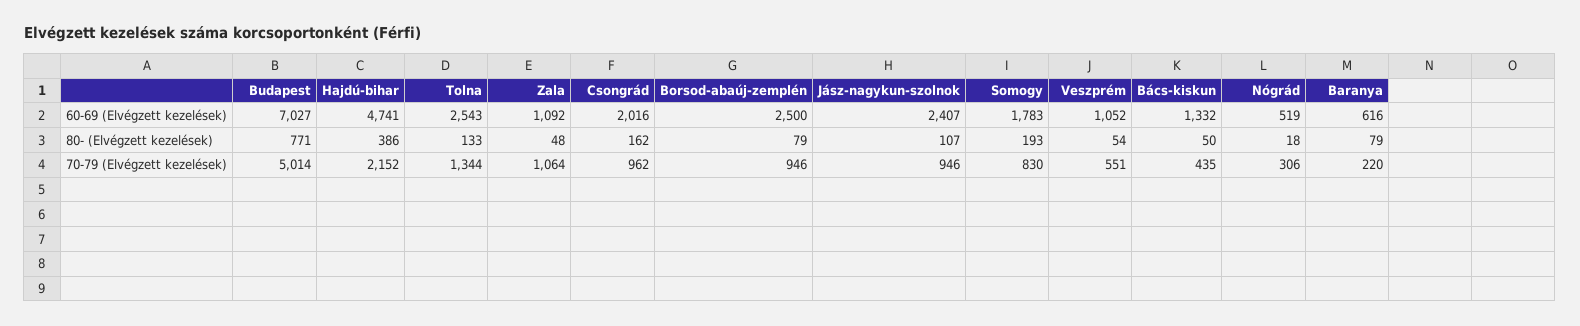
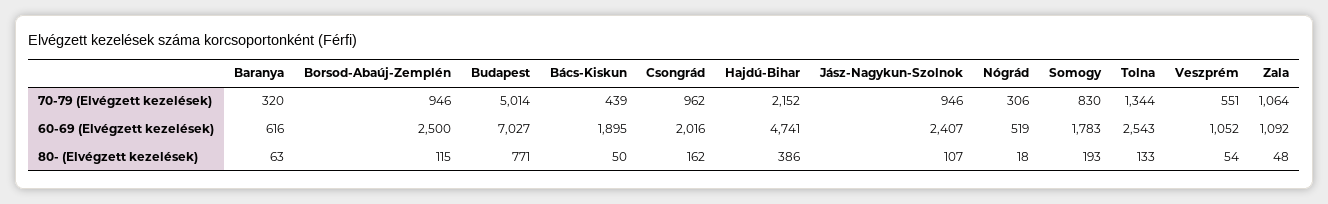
  {
    "Budapest": {
      "60-69 (Elvégzett kezelések)": 7027,
      "80- (Elvégzett kezelések)": 771,
      "70-79 (Elvégzett kezelések)": 5014
    },
    "Hajdú-bihar": {
      "60-69 (Elvégzett kezelések)": 4741,
      "80- (Elvégzett kezelések)": 386,
      "70-79 (Elvégzett kezelések)": 2152
    },
    "Tolna": {
      "60-69 (Elvégzett kezelések)": 2543,
      "80- (Elvégzett kezelések)": 133,
      "70-79 (Elvégzett kezelések)": 1344
    },
    "Zala": {
      "60-69 (Elvégzett kezelések)": 1092,
      "80- (Elvégzett kezelések)": 48,
      "70-79 (Elvégzett kezelések)": 1064
    },
    "Csongrád": {
      "60-69 (Elvégzett kezelések)": 2016,
      "80- (Elvégzett kezelések)": 162,
      "70-79 (Elvégzett kezelések)": 962
    },
    "Borsod-abaúj-zemplén": {
      "60-69 (Elvégzett kezelések)": 2500,
-     "80- (Elvégzett kezelések)": 79,
+     "80- (Elvégzett kezelések)": 115,
      "70-79 (Elvégzett kezelések)": 946
    },
    "Jász-nagykun-szolnok": {
      "60-69 (Elvégzett kezelések)": 2407,
      "80- (Elvégzett kezelések)": 107,
      "70-79 (Elvégzett kezelések)": 946
    },
    "Somogy": {
      "60-69 (Elvégzett kezelések)": 1783,
      "80- (Elvégzett kezelések)": 193,
      "70-79 (Elvégzett kezelések)": 830
    },
    "Veszprém": {
      "60-69 (Elvégzett kezelések)": 1052,
      "80- (Elvégzett kezelések)": 54,
      "70-79 (Elvégzett kezelések)": 551
    },
    "Bács-kiskun": {
-     "60-69 (Elvégzett kezelések)": 1332,
+     "60-69 (Elvégzett kezelések)": 1895,
      "80- (Elvégzett kezelések)": 50,
-     "70-79 (Elvégzett kezelések)": 435
+     "70-79 (Elvégzett kezelések)": 439
    },
    "Nógrád": {
      "60-69 (Elvégzett kezelések)": 519,
      "80- (Elvégzett kezelések)": 18,
      "70-79 (Elvégzett kezelések)": 306
    },
    "Baranya": {
      "60-69 (Elvégzett kezelések)": 616,
-     "80- (Elvégzett kezelések)": 79,
+     "80- (Elvégzett kezelések)": 63,
-     "70-79 (Elvégzett kezelések)": 220
+     "70-79 (Elvégzett kezelések)": 320
    }
  }

